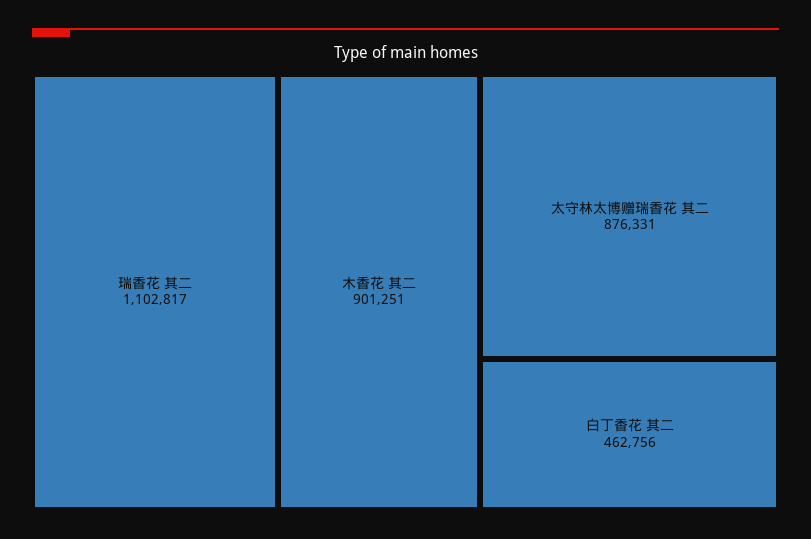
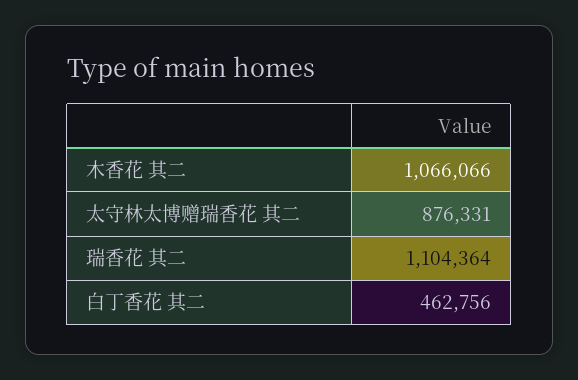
  {
-   "瑞香花 其二": 1102817,
+   "瑞香花 其二": 1104364,
-   "木香花 其二": 901251,
+   "木香花 其二": 1066066,
    "太守林太博赠瑞香花 其二": 876331,
    "白丁香花 其二": 462756
  }

